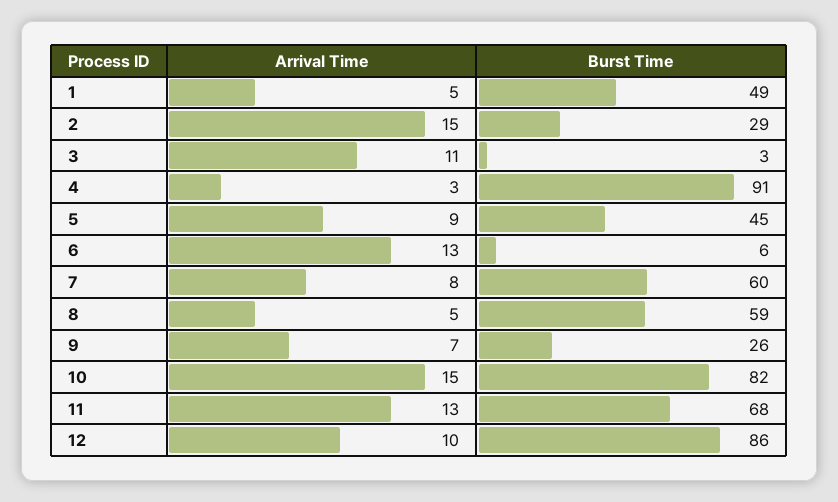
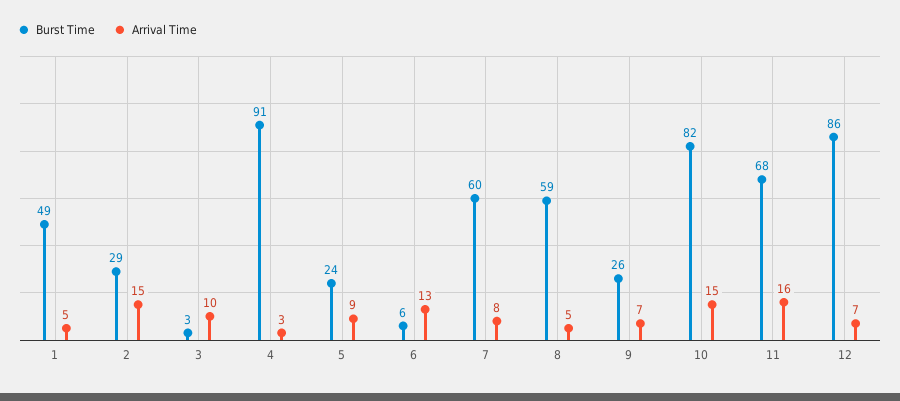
  {
    "Arrival Time": {
      "1": 5,
      "2": 15,
-     "3": 11,
+     "3": 10,
      "4": 3,
      "5": 9,
      "6": 13,
      "7": 8,
      "8": 5,
      "9": 7,
      "10": 15,
-     "11": 13,
+     "11": 16,
-     "12": 10
+     "12": 7
    },
    "Burst Time": {
      "1": 49,
      "2": 29,
      "3": 3,
      "4": 91,
-     "5": 45,
+     "5": 24,
      "6": 6,
      "7": 60,
      "8": 59,
      "9": 26,
      "10": 82,
      "11": 68,
      "12": 86
    }
  }

